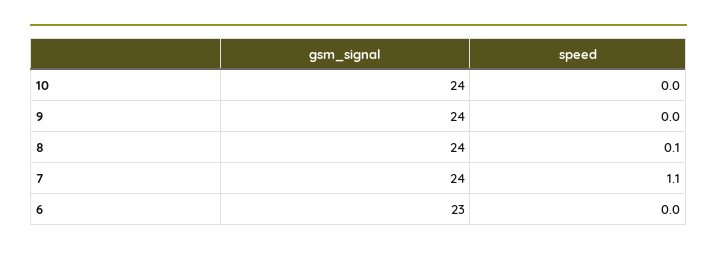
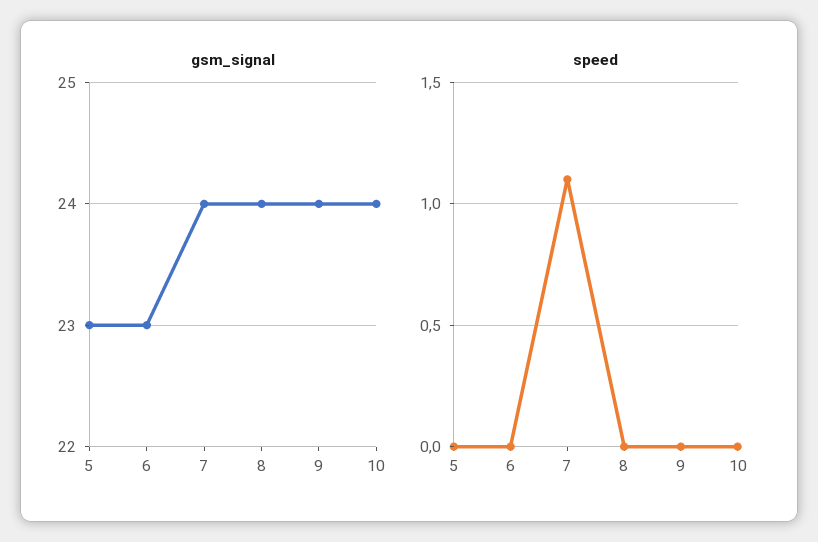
  {
    "gsm_signal": {
      "10": 24,
      "9": 24,
      "8": 24,
      "7": 24,
-     "6": 23
+     "6": 23,
+     "5": 23
    },
    "speed": {
      "10": 0,
      "9": 0,
-     "8": 0.1,
+     "8": 0,
      "7": 1.1,
-     "6": 0
+     "6": 0,
+     "5": 0
    }
  }

